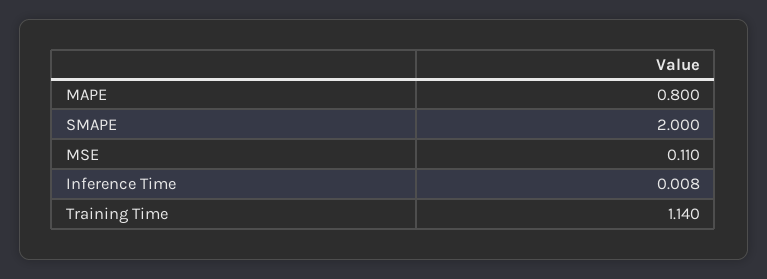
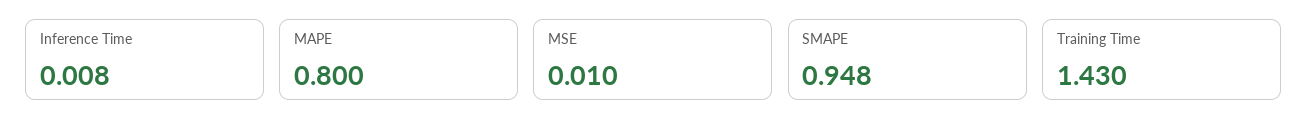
  {
    "MAPE": 0.8,
-   "SMAPE": 2,
+   "SMAPE": 0.948,
-   "MSE": 0.11,
+   "MSE": 0.01,
    "Inference Time": 0.008,
-   "Training Time": 1.14
+   "Training Time": 1.43
  }

